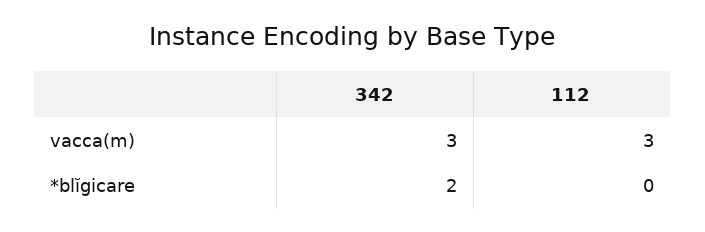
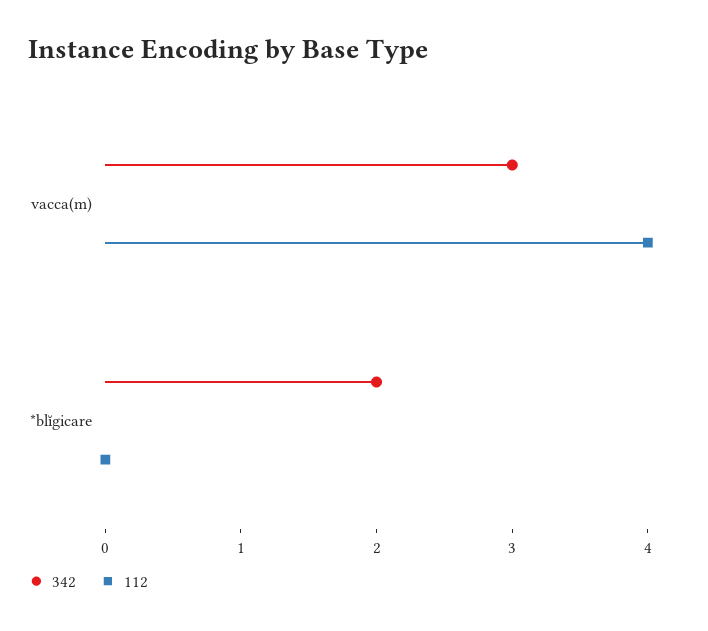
  {
    "342": {
      "vacca(m)": 3,
      "*blĭgicare": 2
    },
    "112": {
-     "vacca(m)": 3,
+     "vacca(m)": 4,
      "*blĭgicare": 0
    }
  }

